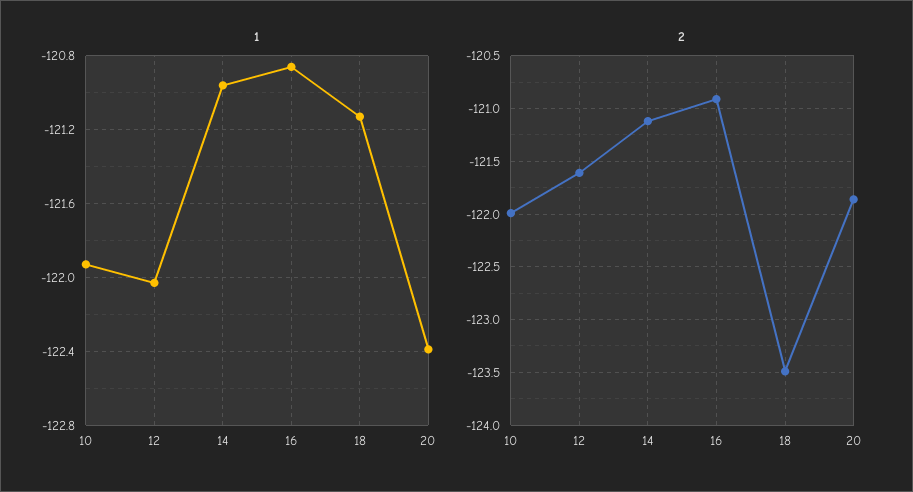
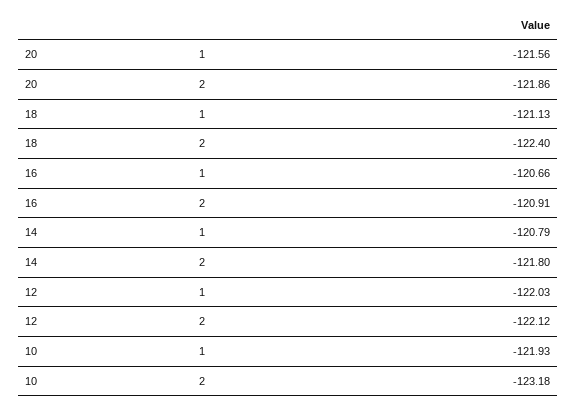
  {
    "1": {
      "10": -121.93,
      "12": -122.03,
-     "14": -120.95,
+     "14": -120.79,
-     "16": -120.85,
+     "16": -120.66,
      "18": -121.13,
-     "20": -122.4
+     "20": -121.56
    },
    "2": {
-     "10": -122,
+     "10": -123.18,
-     "12": -121.6,
+     "12": -122.12,
-     "14": -121.1,
+     "14": -121.8,
      "16": -120.91,
-     "18": -123.5,
+     "18": -122.4,
      "20": -121.86
    }
  }

